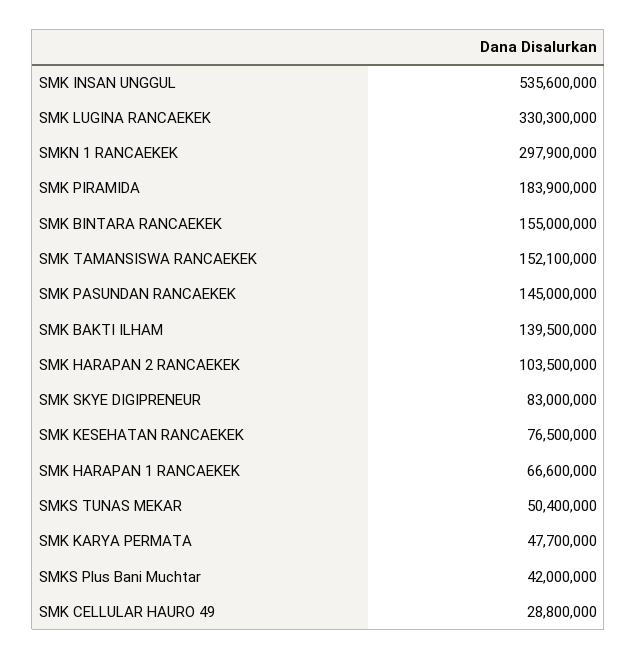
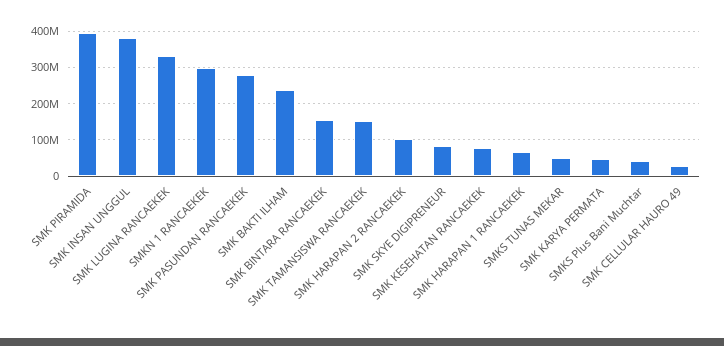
  {
-   "SMK INSAN UNGGUL": 535600000,
+   "SMK INSAN UNGGUL": 380000000,
    "SMK LUGINA RANCAEKEK": 330300000,
    "SMKN 1 RANCAEKEK": 297900000,
-   "SMK PIRAMIDA": 183900000,
+   "SMK PIRAMIDA": 400000000,
    "SMK BINTARA RANCAEKEK": 155000000,
    "SMK TAMANSISWA RANCAEKEK": 152100000,
-   "SMK PASUNDAN RANCAEKEK": 145000000,
+   "SMK PASUNDAN RANCAEKEK": 280000000,
-   "SMK BAKTI ILHAM": 139500000,
+   "SMK BAKTI ILHAM": 240000000,
    "SMK HARAPAN 2 RANCAEKEK": 103500000,
    "SMK SKYE DIGIPRENEUR": 83000000,
    "SMK KESEHATAN RANCAEKEK": 76500000,
    "SMK HARAPAN 1 RANCAEKEK": 66600000,
    "SMKS TUNAS MEKAR": 50400000,
    "SMK KARYA PERMATA": 47700000,
    "SMKS Plus Bani Muchtar": 42000000,
    "SMK CELLULAR HAURO 49": 28800000
  }

